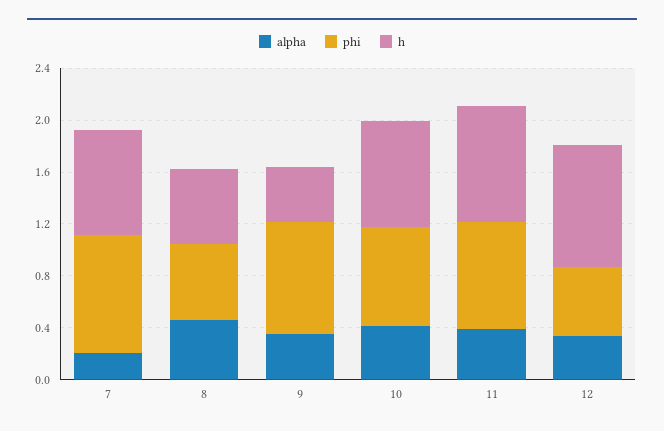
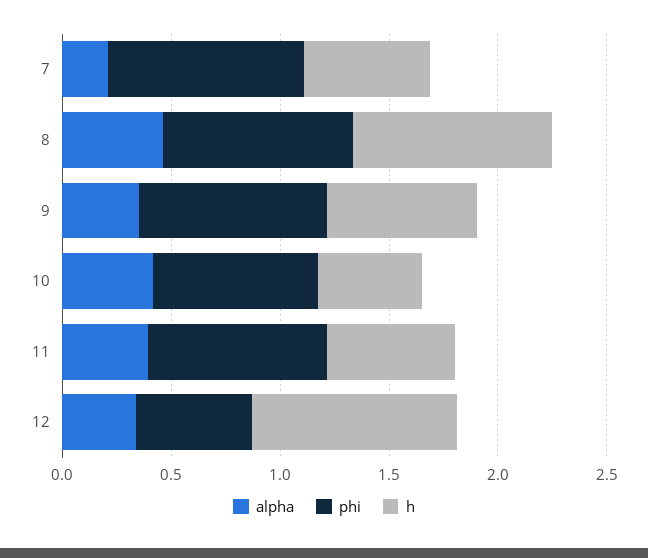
  {
    "alpha": {
      "7": 0.2,
      "8": 0.5,
      "9": 0.4,
      "10": 0.4,
      "11": 0.4,
      "12": 0.3
    },
    "phi": {
      "7": 0.9,
-     "8": 0.6,
+     "8": 0.9,
      "9": 0.9,
      "10": 0.8,
      "11": 0.8,
      "12": 0.5
    },
    "h": {
-     "7": 0.8,
+     "7": 0.6,
-     "8": 0.6,
+     "8": 0.9,
-     "9": 0.4,
+     "9": 0.7,
-     "10": 0.8,
+     "10": 0.5,
-     "11": 0.9,
+     "11": 0.6,
      "12": 0.9
    }
  }

